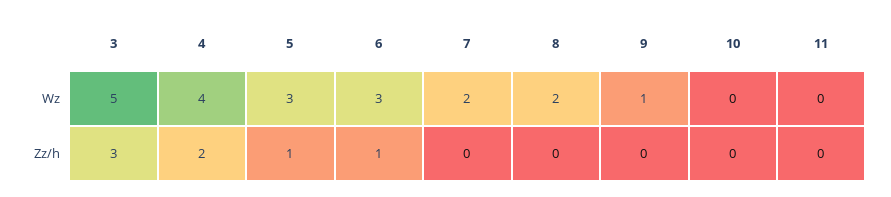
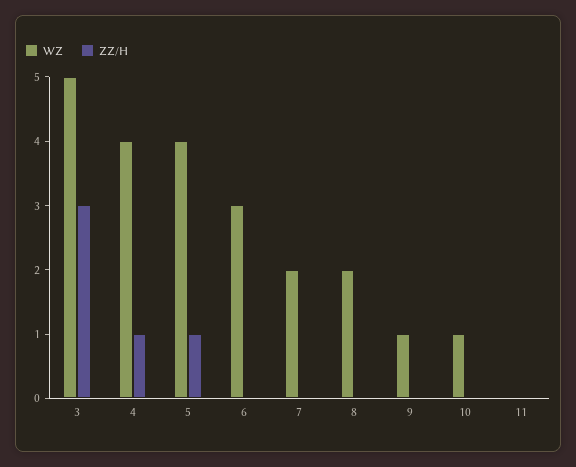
  {
    "Wz": {
      "3": 5,
      "4": 4,
-     "5": 3,
+     "5": 4,
      "6": 3,
      "7": 2,
      "8": 2,
      "9": 1,
-     "10": 0,
+     "10": 1,
      "11": 0
    },
    "Zz/h": {
      "3": 3,
-     "4": 2,
+     "4": 1,
      "5": 1,
-     "6": 1,
+     "6": 0,
      "7": 0,
      "8": 0,
      "9": 0,
      "10": 0,
      "11": 0
    }
  }

